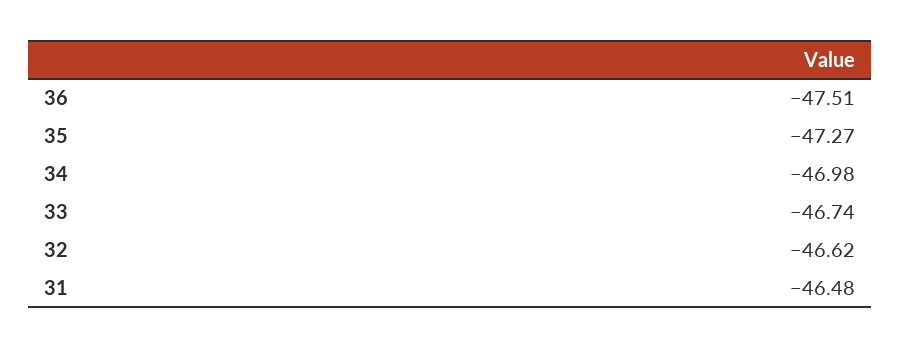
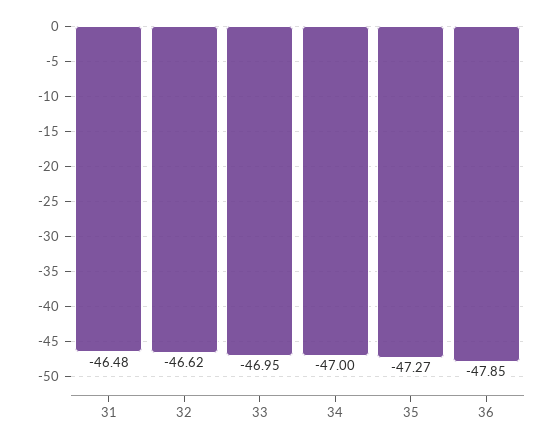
  {
-   "36": -47.51,
+   "36": -47.85,
    "35": -47.27,
-   "34": -46.98,
+   "34": -47,
-   "33": -46.74,
+   "33": -46.95,
    "32": -46.62,
    "31": -46.48
  }

